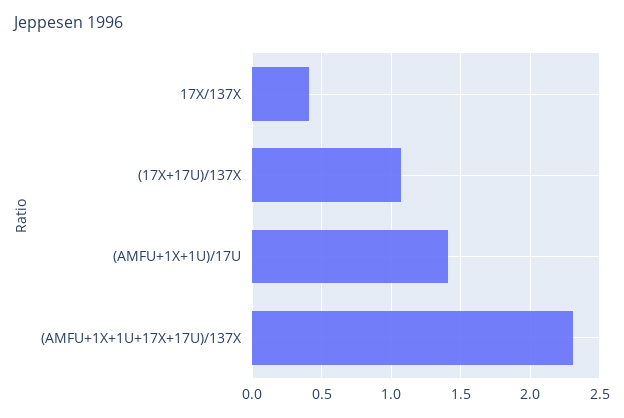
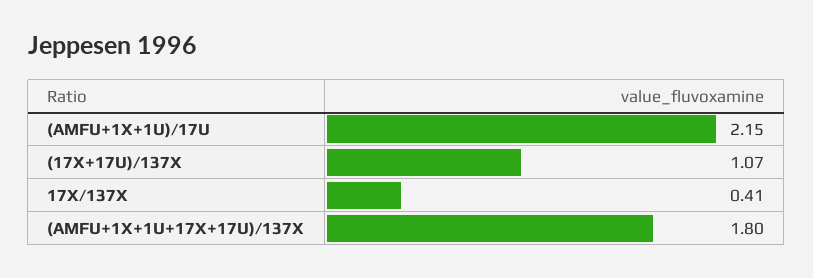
  {
    "17X/137X": 0.41,
    "(17X+17U)/137X": 1.07,
-   "(AMFU+1X+1U)/17U": 1.4,
+   "(AMFU+1X+1U)/17U": 2.15,
-   "(AMFU+1X+1U+17X+17U)/137X": 2.3
+   "(AMFU+1X+1U+17X+17U)/137X": 1.8
  }

